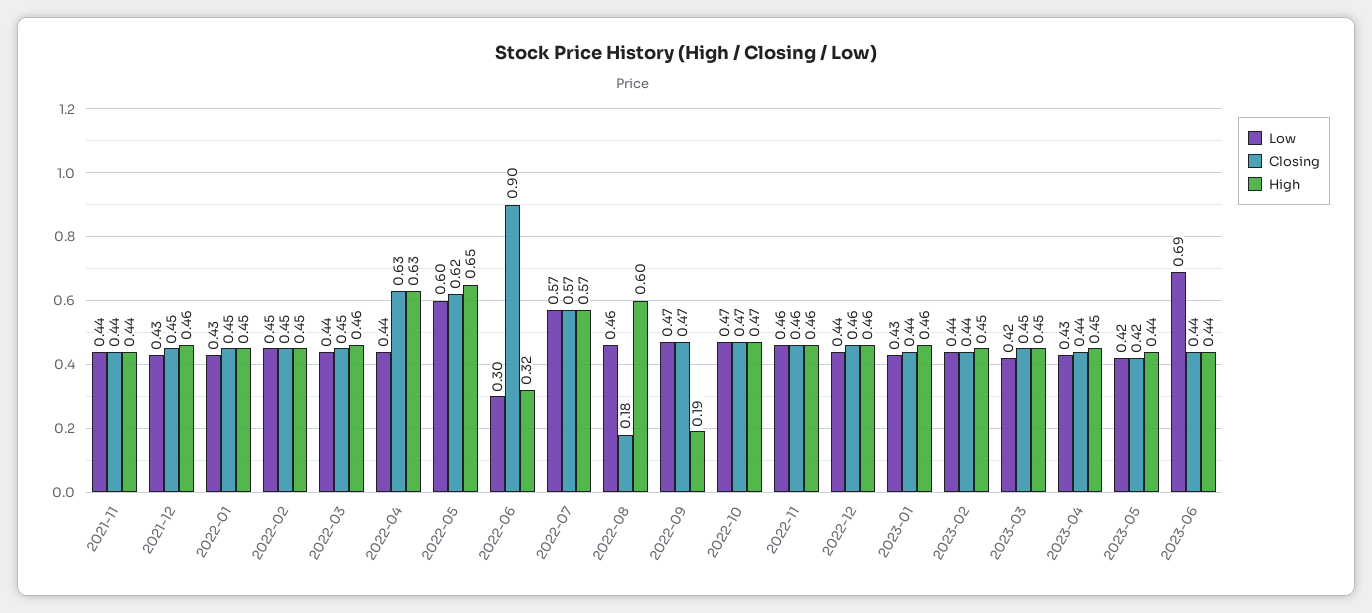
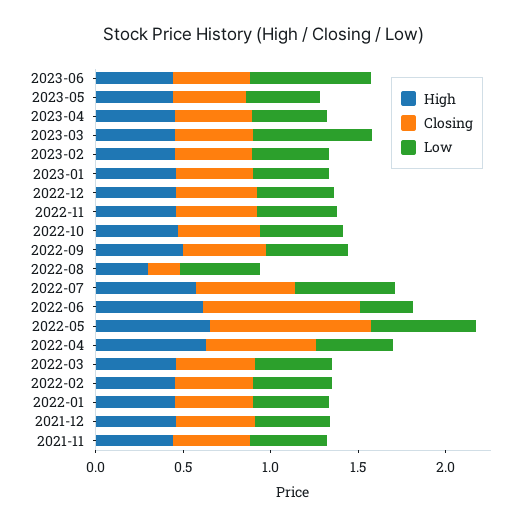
  {
    "Low": {
      "2021-11": 0.44,
      "2021-12": 0.43,
      "2022-01": 0.43,
      "2022-02": 0.45,
      "2022-03": 0.44,
      "2022-04": 0.44,
      "2022-05": 0.6,
      "2022-06": 0.3,
      "2022-07": 0.57,
      "2022-08": 0.46,
      "2022-09": 0.47,
      "2022-10": 0.47,
      "2022-11": 0.46,
      "2022-12": 0.44,
      "2023-01": 0.43,
      "2023-02": 0.44,
-     "2023-03": 0.42,
+     "2023-03": 0.7,
      "2023-04": 0.43,
      "2023-05": 0.42,
      "2023-06": 0.69
    },
    "Closing": {
      "2021-11": 0.44,
      "2021-12": 0.45,
      "2022-01": 0.45,
      "2022-02": 0.45,
      "2022-03": 0.45,
      "2022-04": 0.63,
-     "2022-05": 0.62,
+     "2022-05": 0.9,
      "2022-06": 0.9,
      "2022-07": 0.57,
      "2022-08": 0.18,
      "2022-09": 0.47,
      "2022-10": 0.47,
      "2022-11": 0.46,
      "2022-12": 0.46,
      "2023-01": 0.44,
      "2023-02": 0.44,
      "2023-03": 0.45,
      "2023-04": 0.44,
      "2023-05": 0.42,
      "2023-06": 0.44
    },
    "High": {
      "2021-11": 0.44,
      "2021-12": 0.46,
      "2022-01": 0.45,
      "2022-02": 0.45,
      "2022-03": 0.46,
      "2022-04": 0.63,
      "2022-05": 0.65,
-     "2022-06": 0.32,
+     "2022-06": 0.6,
      "2022-07": 0.57,
-     "2022-08": 0.6,
+     "2022-08": 0.3,
-     "2022-09": 0.19,
+     "2022-09": 0.5,
      "2022-10": 0.47,
      "2022-11": 0.46,
      "2022-12": 0.46,
      "2023-01": 0.46,
      "2023-02": 0.45,
      "2023-03": 0.45,
      "2023-04": 0.45,
      "2023-05": 0.44,
      "2023-06": 0.44
    }
  }

